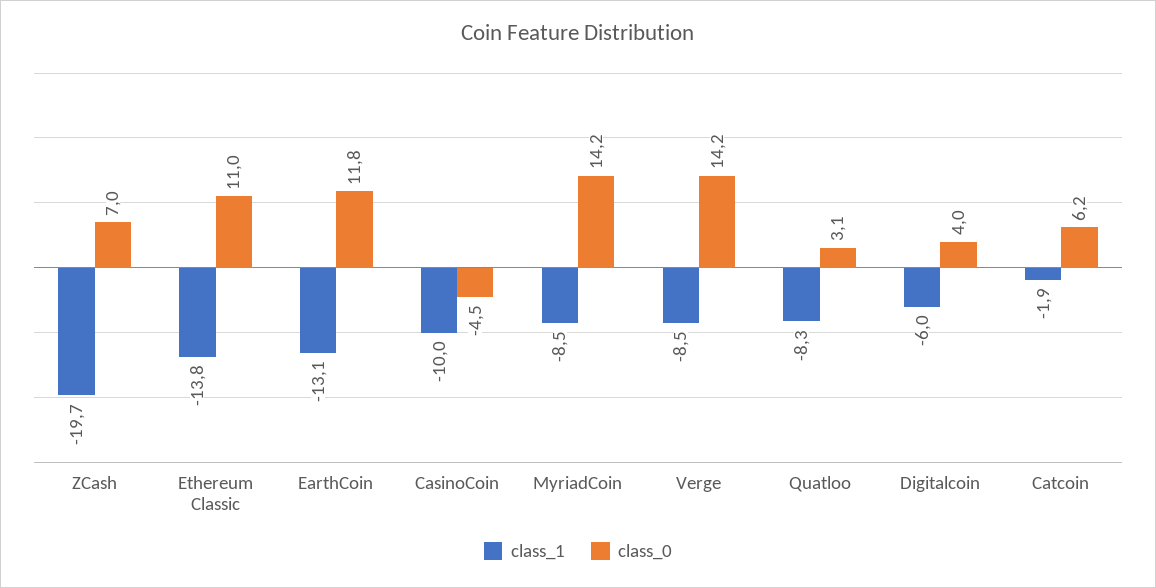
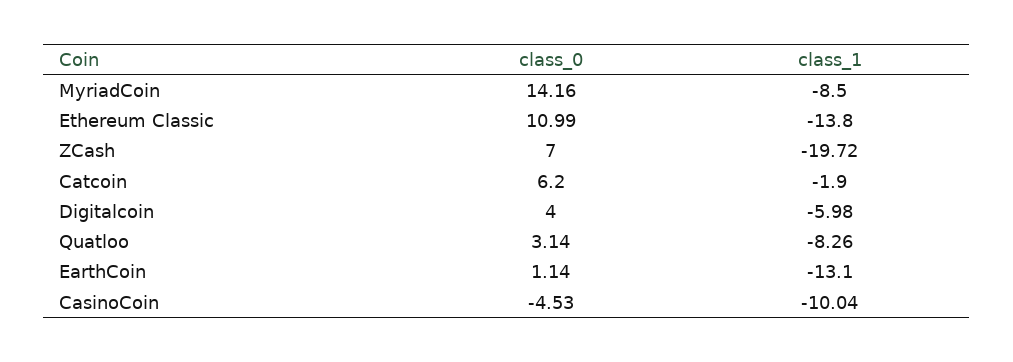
  {
    "class_1": {
      "ZCash": -19.72,
      "Ethereum Classic": -13.8,
      "EarthCoin": -13.1,
      "CasinoCoin": -10.04,
      "MyriadCoin": -8.5,
-     "Verge": -8.5,
      "Quatloo": -8.26,
      "Digitalcoin": -5.98,
      "Catcoin": -1.9
    },
    "class_0": {
      "ZCash": 7,
      "Ethereum Classic": 10.99,
-     "EarthCoin": 11.8,
+     "EarthCoin": 1.14,
      "CasinoCoin": -4.53,
      "MyriadCoin": 14.16,
-     "Verge": 14.2,
      "Quatloo": 3.14,
      "Digitalcoin": 4,
      "Catcoin": 6.2
    }
  }

